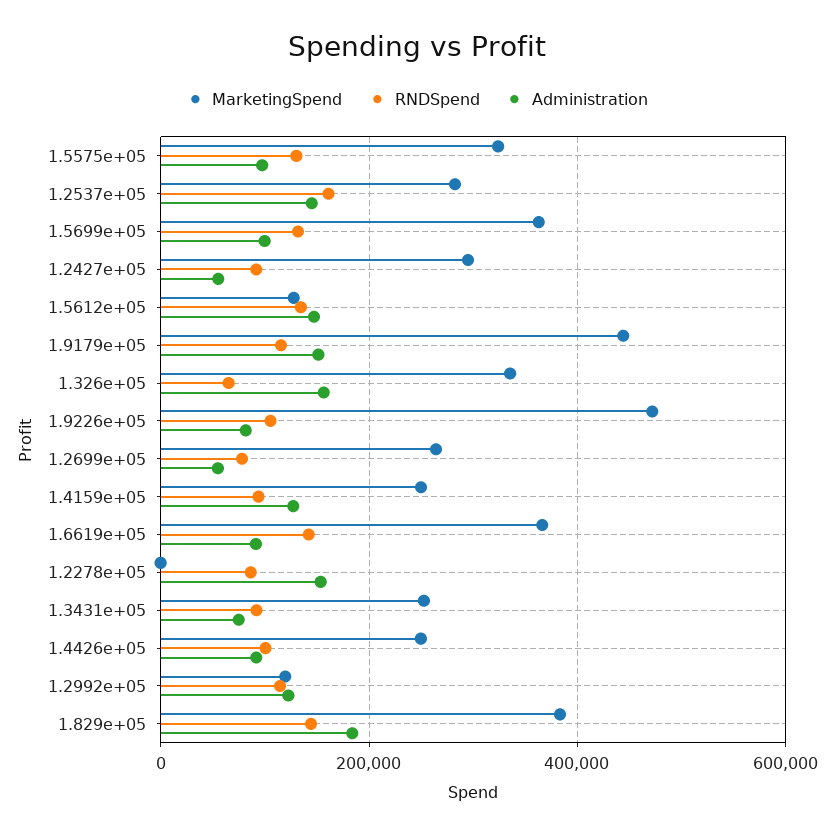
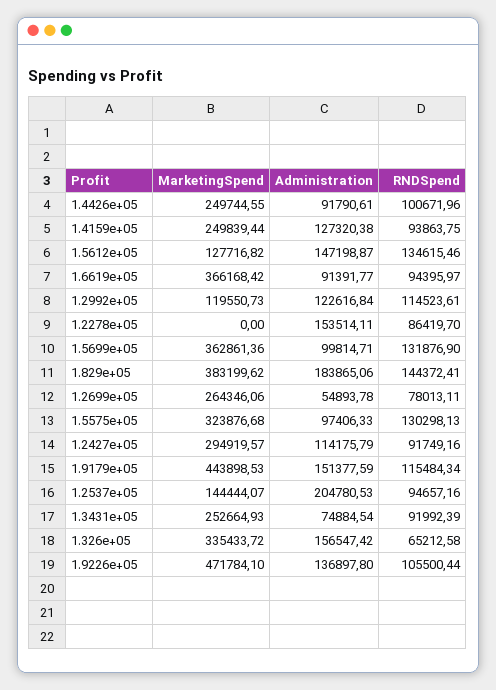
  {
    "MarketingSpend": {
      "1.5575e+05": 323876.68,
-     "1.2537e+05": 280000,
+     "1.2537e+05": 144444.07,
      "1.5699e+05": 362861.36,
      "1.2427e+05": 294919.57,
      "1.5612e+05": 127716.82,
      "1.9179e+05": 443898.53,
      "1.326e+05": 335433.72,
      "1.9226e+05": 471784.1,
      "1.2699e+05": 264346.06,
      "1.4159e+05": 249839.44,
      "1.6619e+05": 366168.42,
      "1.2278e+05": 0,
      "1.3431e+05": 252664.93,
      "1.4426e+05": 249744.55,
      "1.2992e+05": 119550.73,
      "1.829e+05": 383199.62
    },
    "RNDSpend": {
      "1.5575e+05": 130298.13,
-     "1.2537e+05": 160000,
+     "1.2537e+05": 94657.16,
      "1.5699e+05": 131876.9,
      "1.2427e+05": 91749.16,
      "1.5612e+05": 134615.46,
      "1.9179e+05": 115484.34,
      "1.326e+05": 65212.58,
      "1.9226e+05": 105500.44,
      "1.2699e+05": 78013.11,
      "1.4159e+05": 93863.75,
-     "1.6619e+05": 140000,
+     "1.6619e+05": 94395.97,
      "1.2278e+05": 86419.7,
      "1.3431e+05": 91992.39,
      "1.4426e+05": 100671.96,
      "1.2992e+05": 114523.61,
      "1.829e+05": 144372.41
    },
    "Administration": {
      "1.5575e+05": 97406.33,
-     "1.2537e+05": 140000,
+     "1.2537e+05": 204780.53,
      "1.5699e+05": 99814.71,
-     "1.2427e+05": 60000,
+     "1.2427e+05": 114175.79,
      "1.5612e+05": 147198.87,
      "1.9179e+05": 151377.59,
      "1.326e+05": 156547.42,
-     "1.9226e+05": 80000,
+     "1.9226e+05": 136897.8,
      "1.2699e+05": 54893.78,
      "1.4159e+05": 127320.38,
      "1.6619e+05": 91391.77,
      "1.2278e+05": 153514.11,
      "1.3431e+05": 74884.54,
      "1.4426e+05": 91790.61,
      "1.2992e+05": 122616.84,
      "1.829e+05": 183865.06
    }
  }

